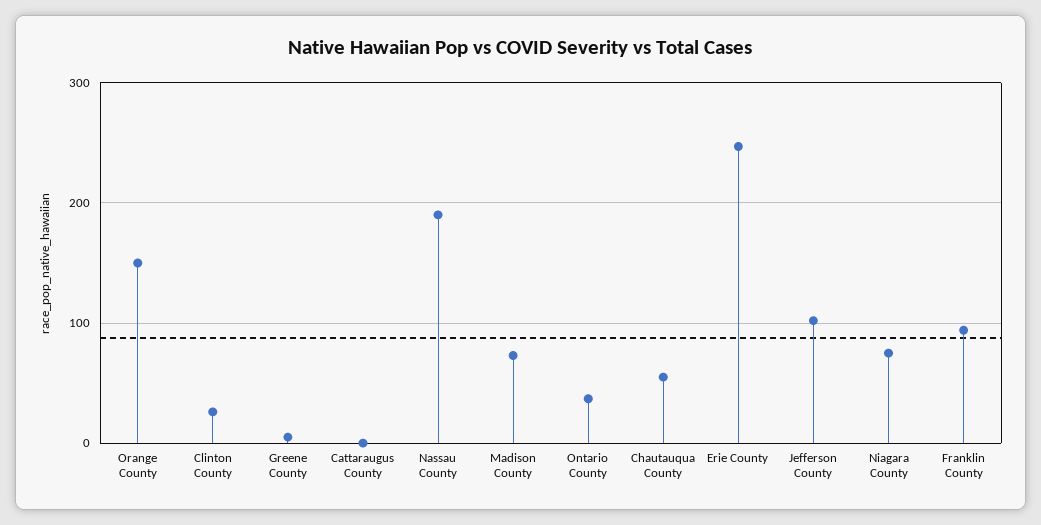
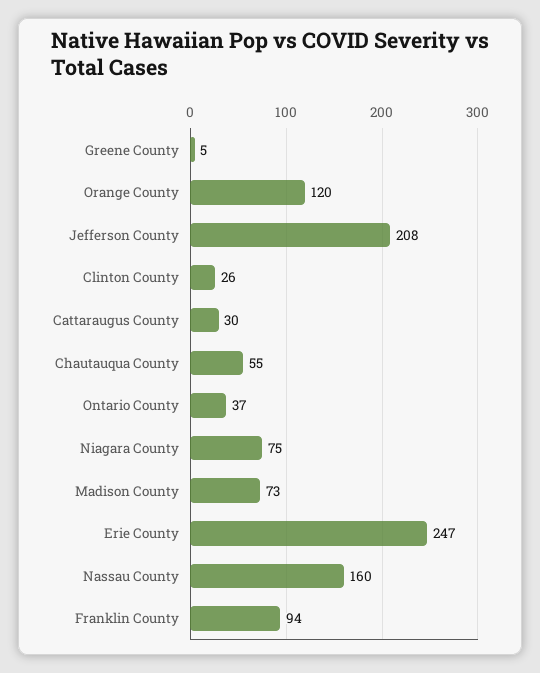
  {
-   "Orange County": 150,
+   "Orange County": 120,
    "Clinton County": 26,
    "Greene County": 5,
-   "Cattaraugus County": 0,
+   "Cattaraugus County": 30,
-   "Nassau County": 190,
+   "Nassau County": 160,
    "Madison County": 73,
    "Ontario County": 37,
    "Chautauqua County": 55,
    "Erie County": 247,
-   "Jefferson County": 100,
+   "Jefferson County": 208,
    "Niagara County": 75,
    "Franklin County": 94
  }

